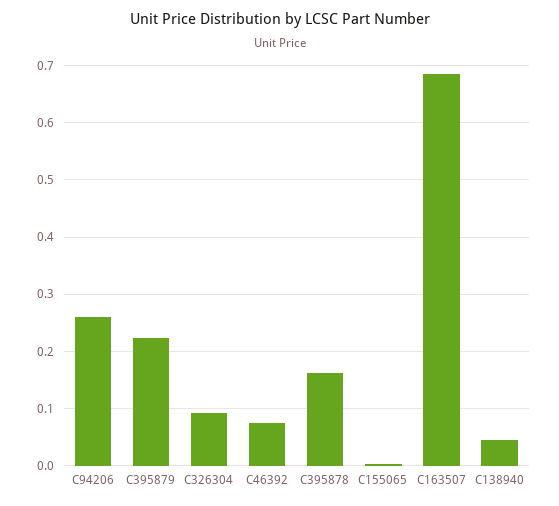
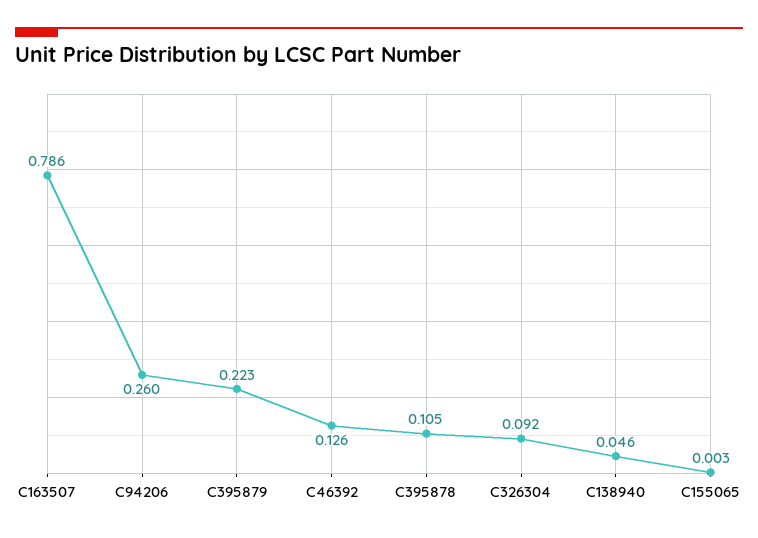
  {
    "C94206": 0.26,
    "C395879": 0.223,
    "C326304": 0.092,
-   "C46392": 0.08,
+   "C46392": 0.126,
-   "C395878": 0.16,
+   "C395878": 0.105,
    "C155065": 0.003,
-   "C163507": 0.68,
+   "C163507": 0.786,
    "C138940": 0.046
  }

